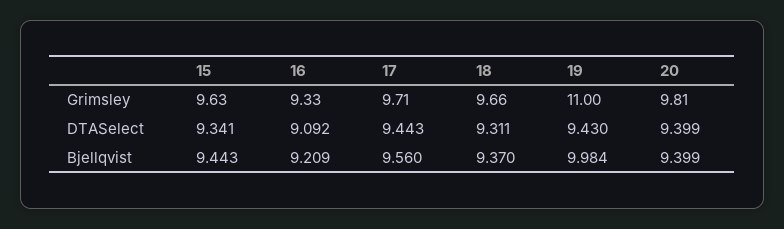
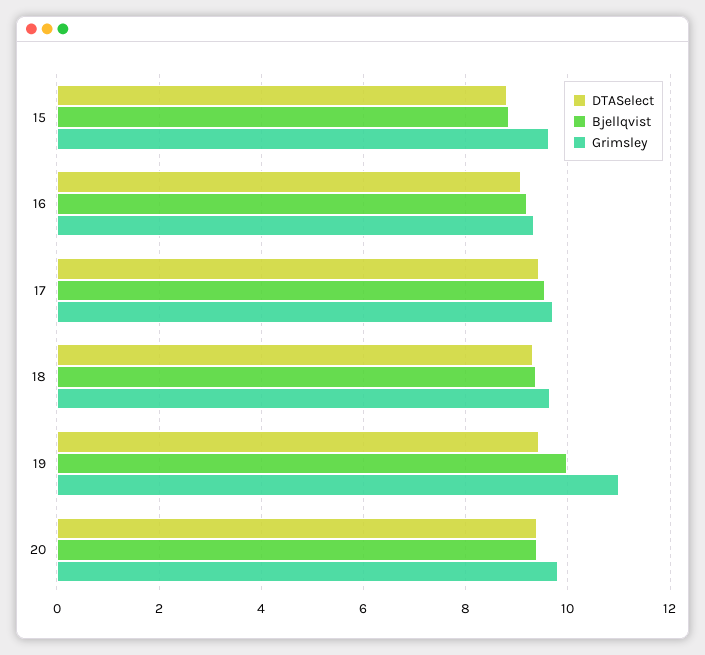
  {
    "Grimsley": {
      "15": 9.63,
      "16": 9.33,
      "17": 9.71,
      "18": 9.66,
      "19": 11,
      "20": 9.81
    },
    "DTASelect": {
-     "15": 9.341,
+     "15": 8.8,
      "16": 9.092,
      "17": 9.443,
      "18": 9.311,
      "19": 9.43,
      "20": 9.399
    },
    "Bjellqvist": {
-     "15": 9.443,
+     "15": 8.8,
      "16": 9.209,
      "17": 9.56,
      "18": 9.37,
      "19": 9.984,
      "20": 9.399
    }
  }

